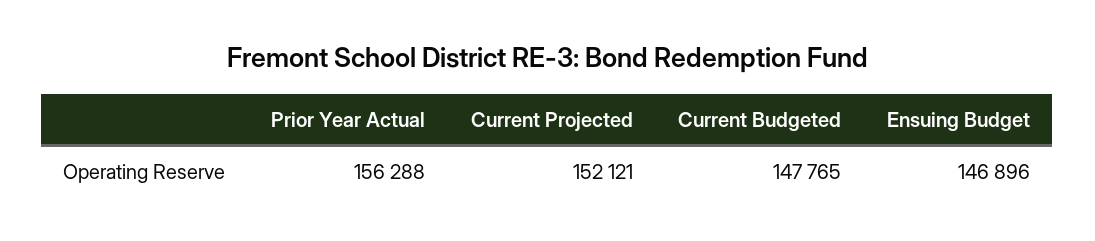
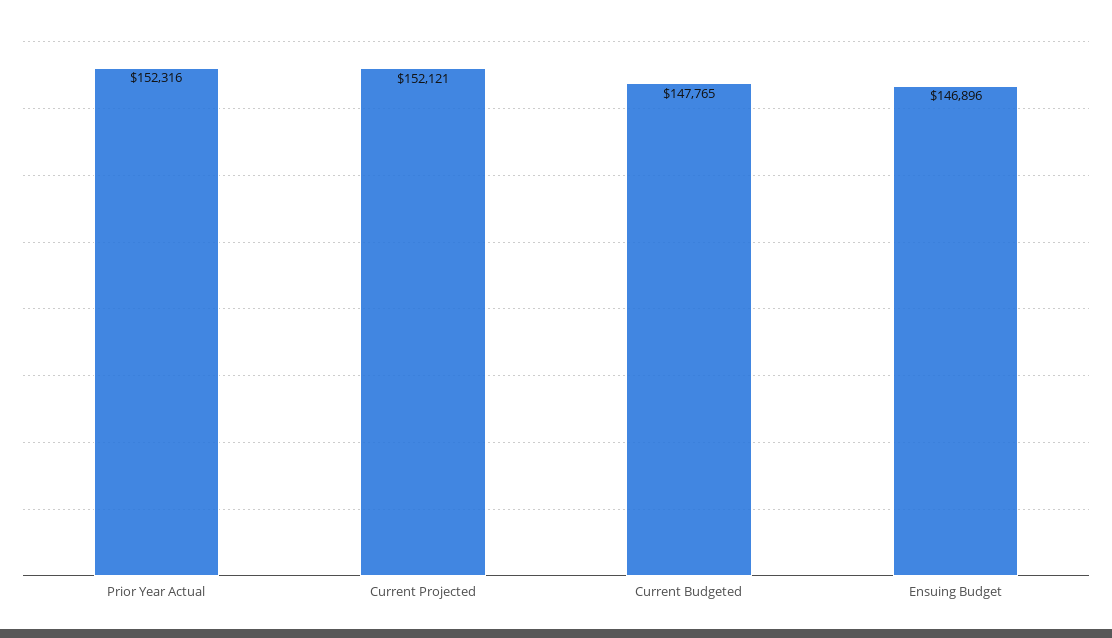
  {
-   "Prior Year Actual": 156288,
+   "Prior Year Actual": 152316,
    "Current Projected": 152121,
    "Current Budgeted": 147765,
    "Ensuing Budget": 146896
  }

